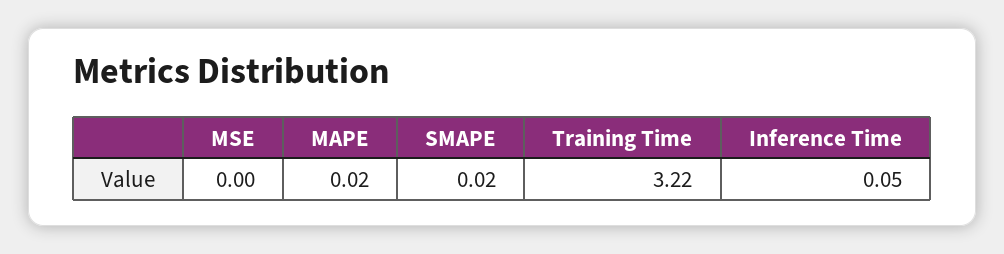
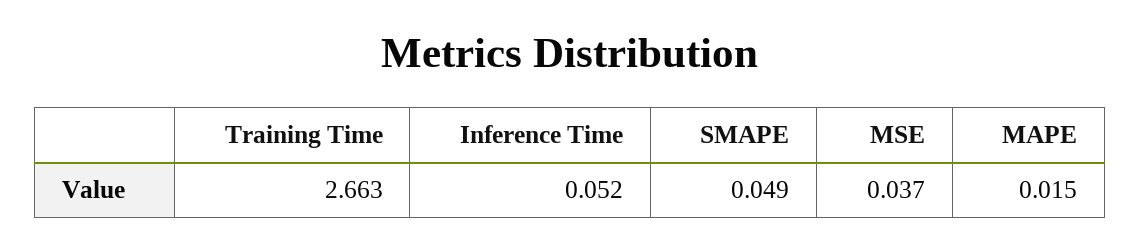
  {
-   "MSE": 0,
+   "MSE": 0.037,
    "MAPE": 0.015,
-   "SMAPE": 0.02,
+   "SMAPE": 0.049,
-   "Training Time": 3.22,
+   "Training Time": 2.663,
    "Inference Time": 0.052
  }

